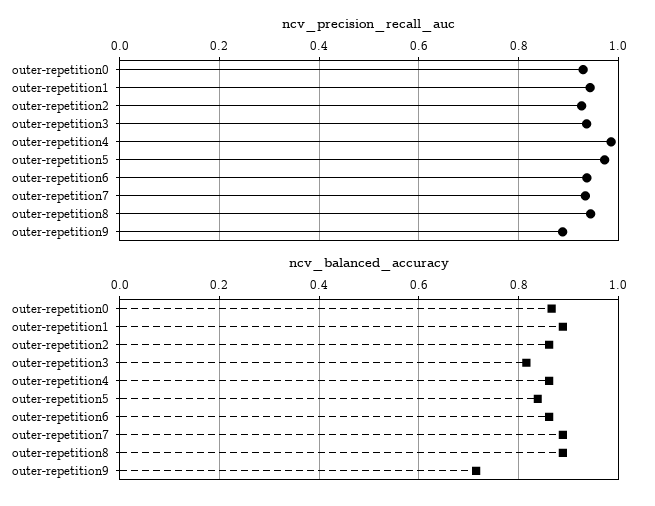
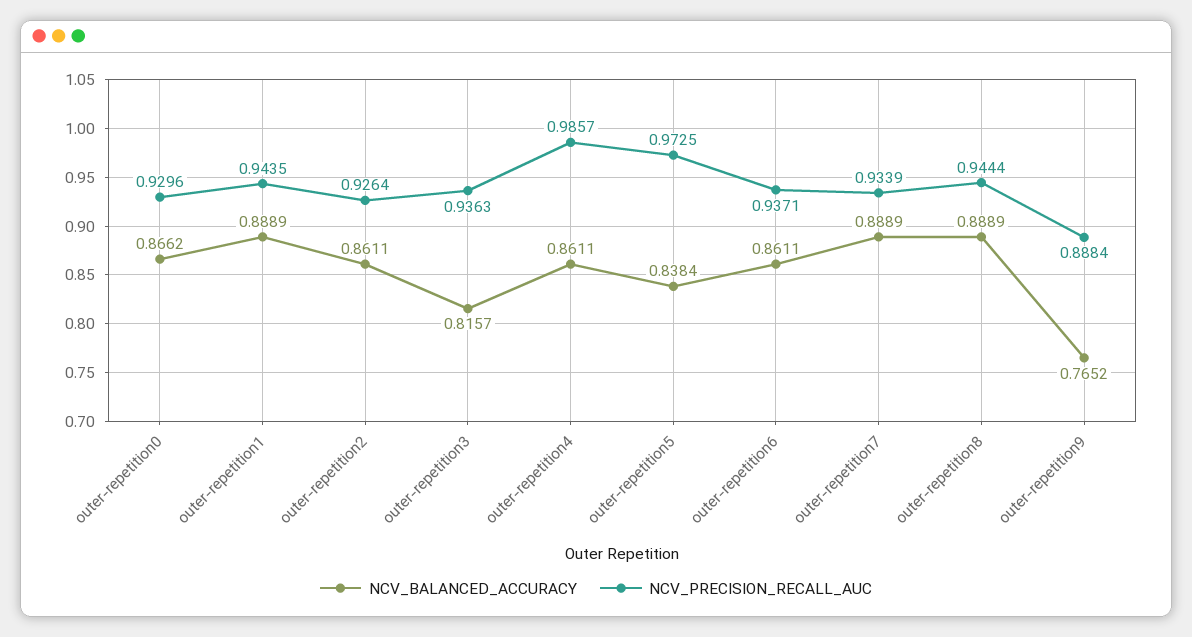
  {
    "ncv_precision_recall_auc": {
      "outer-repetition0": 0.9296,
      "outer-repetition1": 0.9435,
      "outer-repetition2": 0.9264,
      "outer-repetition3": 0.9363,
      "outer-repetition4": 0.9857,
      "outer-repetition5": 0.9725,
      "outer-repetition6": 0.9371,
      "outer-repetition7": 0.9339,
      "outer-repetition8": 0.9444,
      "outer-repetition9": 0.8884
    },
    "ncv_balanced_accuracy": {
      "outer-repetition0": 0.8662,
      "outer-repetition1": 0.8889,
      "outer-repetition2": 0.8611,
      "outer-repetition3": 0.8157,
      "outer-repetition4": 0.8611,
      "outer-repetition5": 0.8384,
      "outer-repetition6": 0.8611,
      "outer-repetition7": 0.8889,
      "outer-repetition8": 0.8889,
-     "outer-repetition9": 0.72
+     "outer-repetition9": 0.7652
    }
  }

